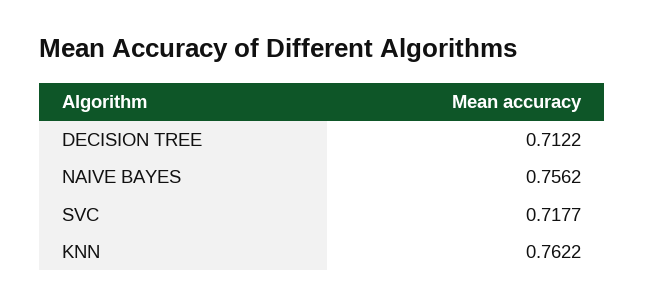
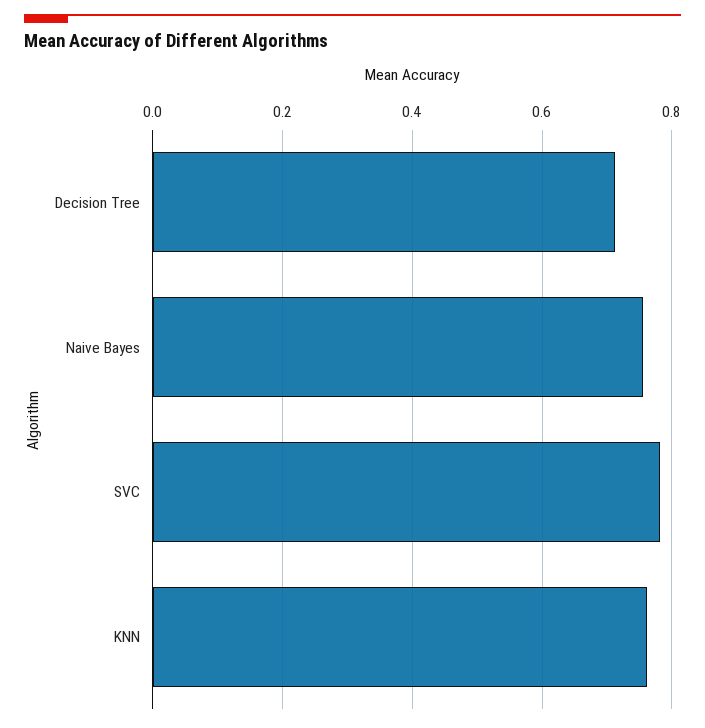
  {
    "DECISION TREE": 0.7122,
    "NAIVE BAYES": 0.7562,
-   "SVC": 0.7177,
+   "SVC": 0.78,
    "KNN": 0.7622
  }

